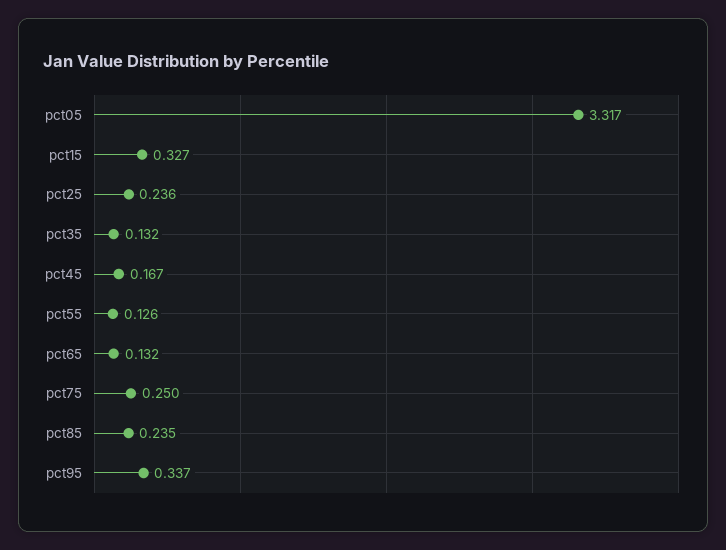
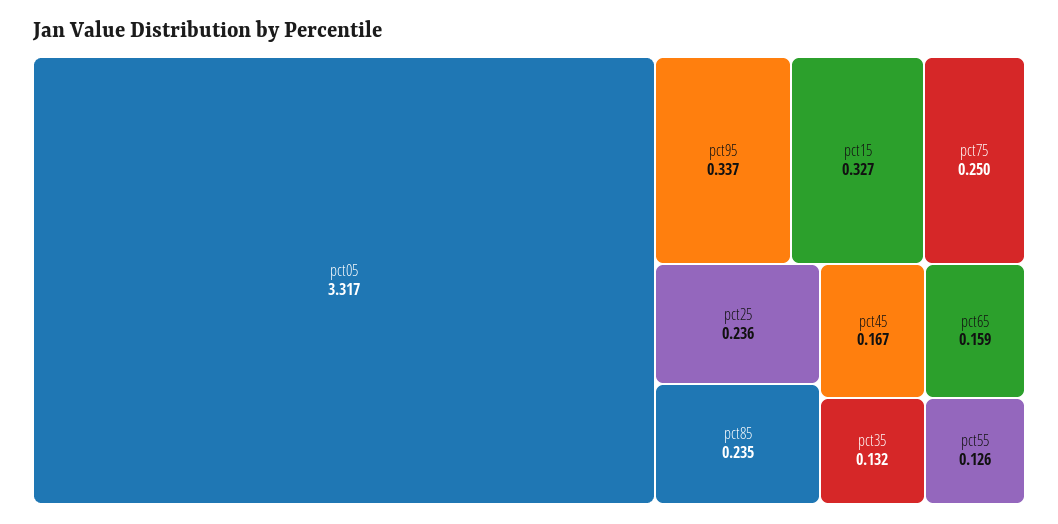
  {
    "pct05": 3.317,
    "pct15": 0.327,
    "pct25": 0.236,
    "pct35": 0.132,
    "pct45": 0.167,
    "pct55": 0.126,
-   "pct65": 0.132,
+   "pct65": 0.159,
    "pct75": 0.25,
    "pct85": 0.235,
    "pct95": 0.337
  }

